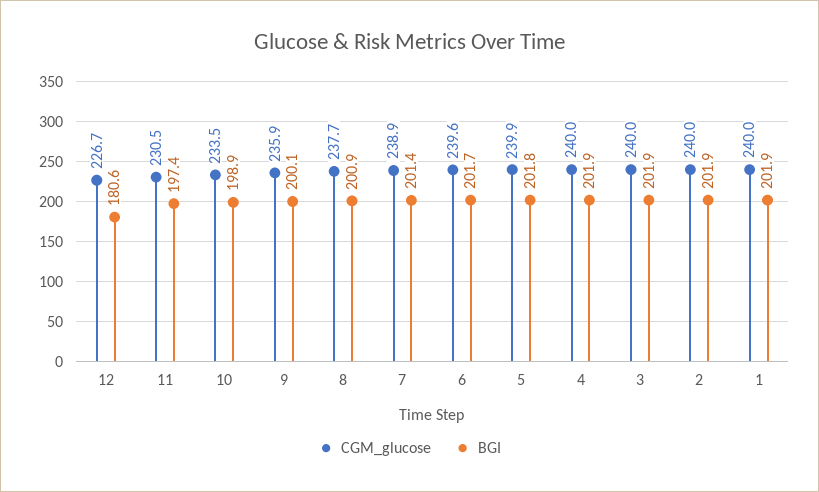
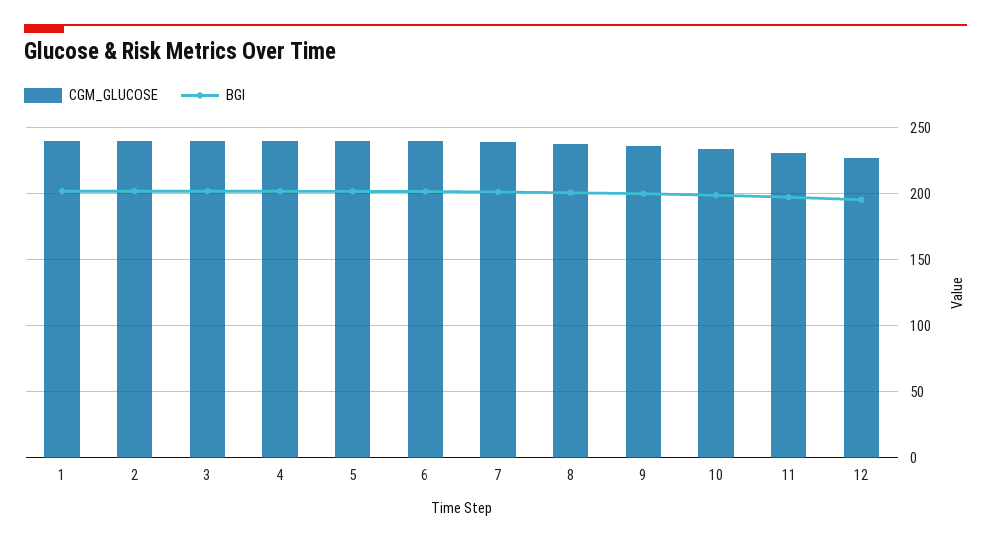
  {
    "CGM_glucose": {
      "12": 226.7,
      "11": 230.5,
      "10": 233.5,
      "9": 235.9,
      "8": 237.7,
      "7": 238.9,
      "6": 239.6,
      "5": 239.9,
      "4": 240,
      "3": 240,
      "2": 240,
      "1": 240
    },
    "BGI": {
-     "12": 180.6,
+     "12": 195,
      "11": 197.4,
      "10": 198.9,
      "9": 200.1,
      "8": 200.9,
      "7": 201.4,
      "6": 201.7,
      "5": 201.8,
      "4": 201.9,
      "3": 201.9,
      "2": 201.9,
      "1": 201.9
    }
  }

